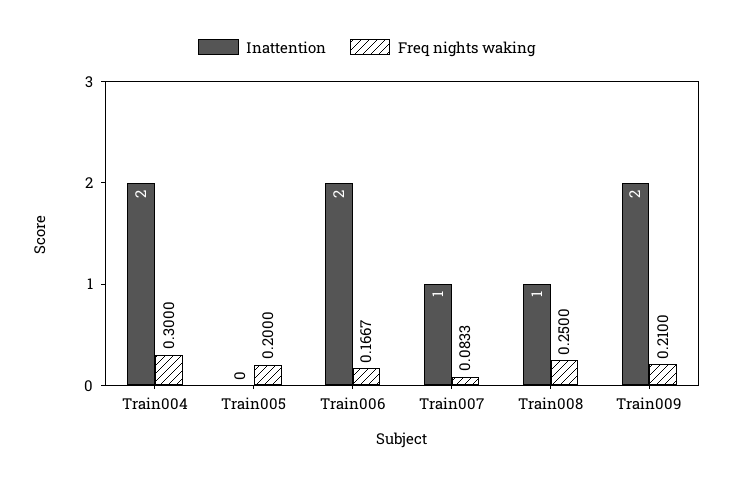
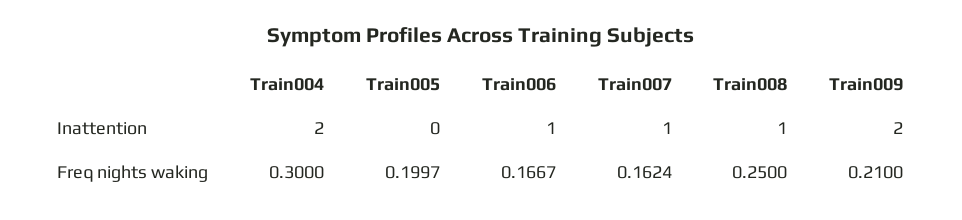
  {
    "Inattention": {
      "Train004": 2,
      "Train005": 0,
-     "Train006": 2,
+     "Train006": 1,
      "Train007": 1,
      "Train008": 1,
      "Train009": 2
    },
    "Freq nights waking": {
      "Train004": 0.3,
-     "Train005": 0.2,
+     "Train005": 0.1997,
      "Train006": 0.1667,
-     "Train007": 0.0833,
+     "Train007": 0.1624,
      "Train008": 0.25,
      "Train009": 0.21
    }
  }

